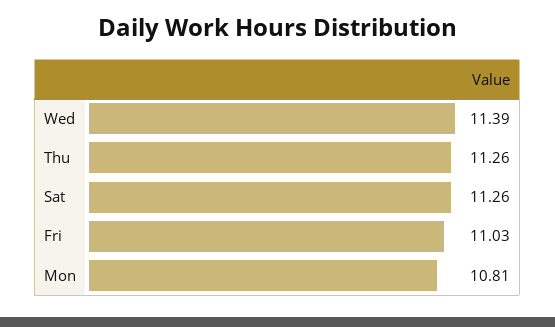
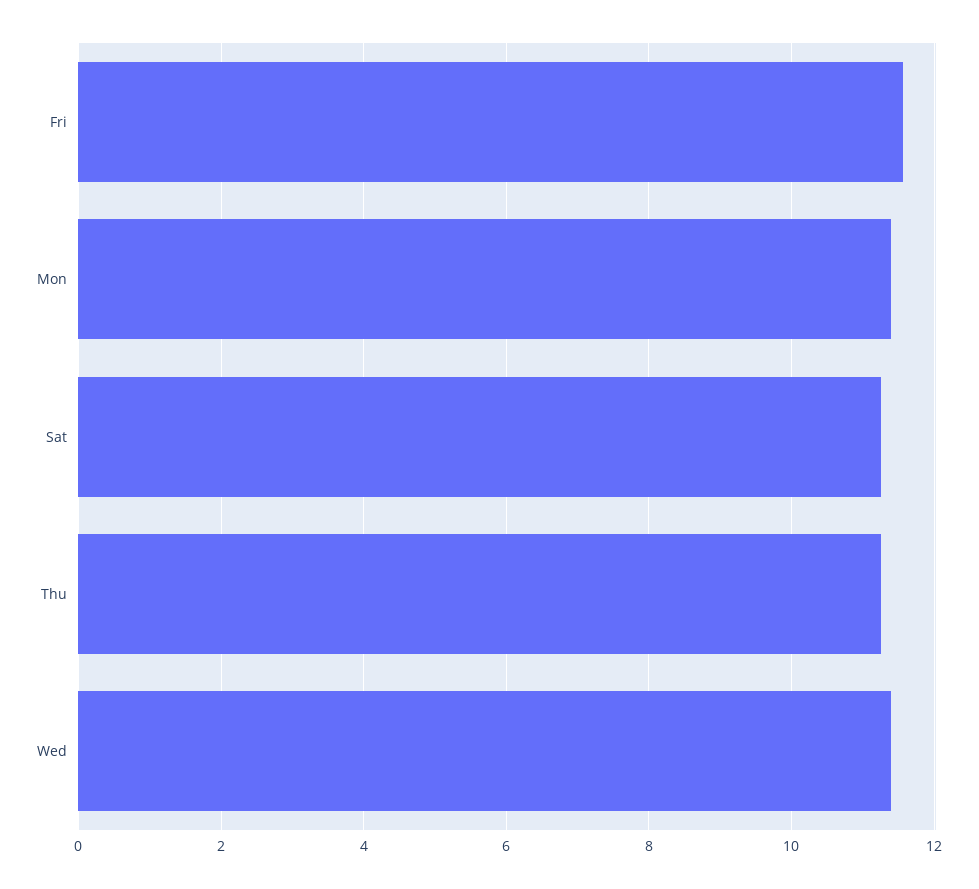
  {
    "Wed": 11.39,
    "Thu": 11.26,
    "Sat": 11.26,
-   "Fri": 11.03,
+   "Fri": 11.6,
-   "Mon": 10.81
+   "Mon": 11.4
  }

